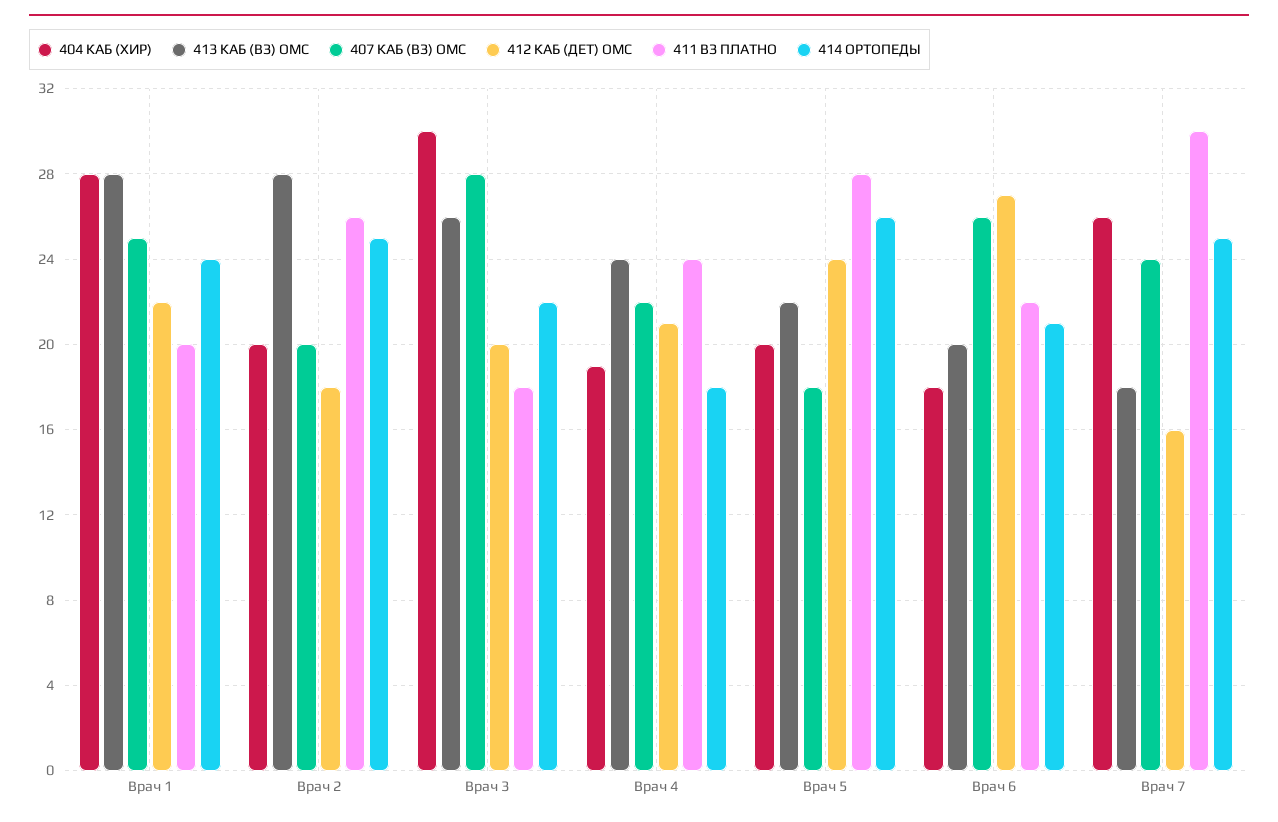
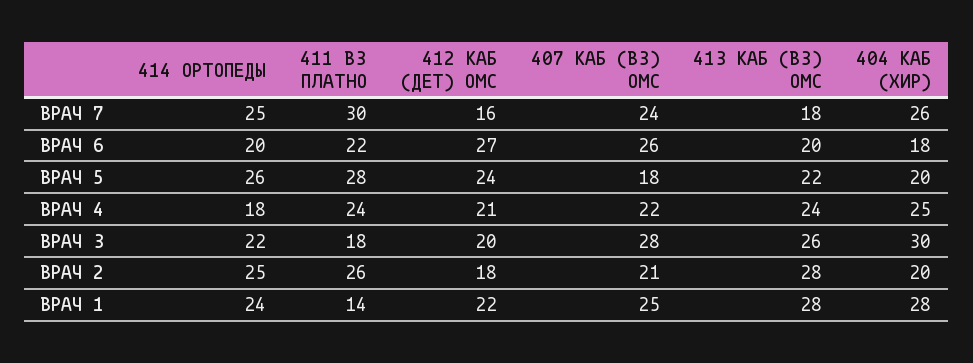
  {
    "404 КАБ (ХИР)": {
      "Врач 1": 28,
      "Врач 2": 20,
      "Врач 3": 30,
-     "Врач 4": 19,
+     "Врач 4": 25,
      "Врач 5": 20,
      "Врач 6": 18,
      "Врач 7": 26
    },
    "413 КАБ (ВЗ) ОМС": {
      "Врач 1": 28,
      "Врач 2": 28,
      "Врач 3": 26,
      "Врач 4": 24,
      "Врач 5": 22,
      "Врач 6": 20,
      "Врач 7": 18
    },
    "407 КАБ (ВЗ) ОМС": {
      "Врач 1": 25,
-     "Врач 2": 20,
+     "Врач 2": 21,
      "Врач 3": 28,
      "Врач 4": 22,
      "Врач 5": 18,
      "Врач 6": 26,
      "Врач 7": 24
    },
    "412 КАБ (ДЕТ) ОМС": {
      "Врач 1": 22,
      "Врач 2": 18,
      "Врач 3": 20,
      "Врач 4": 21,
      "Врач 5": 24,
      "Врач 6": 27,
      "Врач 7": 16
    },
    "411 ВЗ ПЛАТНО": {
-     "Врач 1": 20,
+     "Врач 1": 14,
      "Врач 2": 26,
      "Врач 3": 18,
      "Врач 4": 24,
      "Врач 5": 28,
      "Врач 6": 22,
      "Врач 7": 30
    },
    "414 ОРТОПЕДЫ": {
      "Врач 1": 24,
      "Врач 2": 25,
      "Врач 3": 22,
      "Врач 4": 18,
      "Врач 5": 26,
-     "Врач 6": 21,
+     "Врач 6": 20,
      "Врач 7": 25
    }
  }

